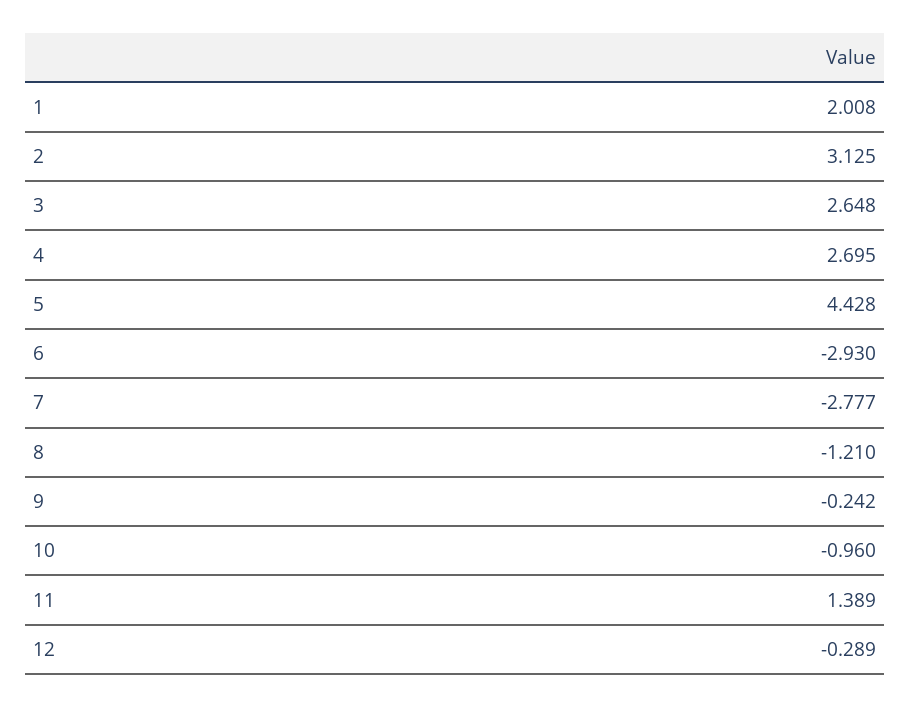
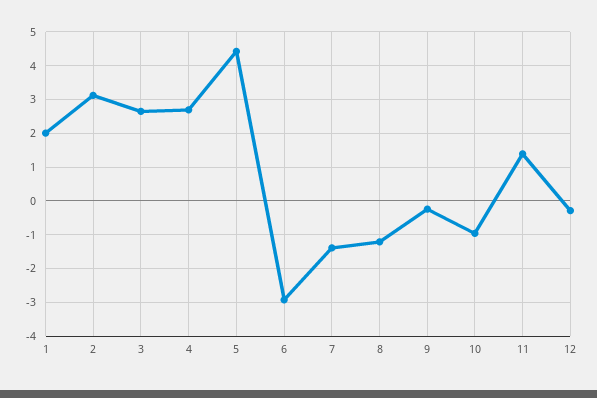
  {
    "1": 2.008,
    "2": 3.125,
    "3": 2.648,
    "4": 2.695,
    "5": 4.428,
    "6": -2.93,
-   "7": -2.777,
+   "7": -1.4,
    "8": -1.21,
    "9": -0.242,
    "10": -0.96,
    "11": 1.389,
    "12": -0.289
  }

